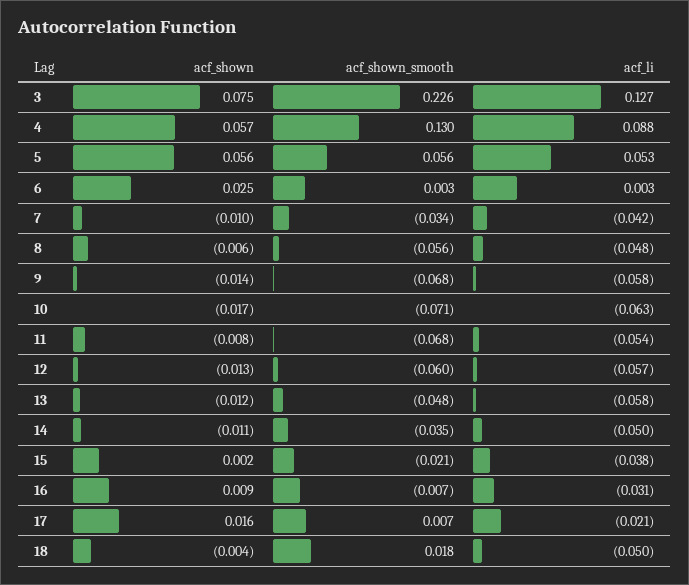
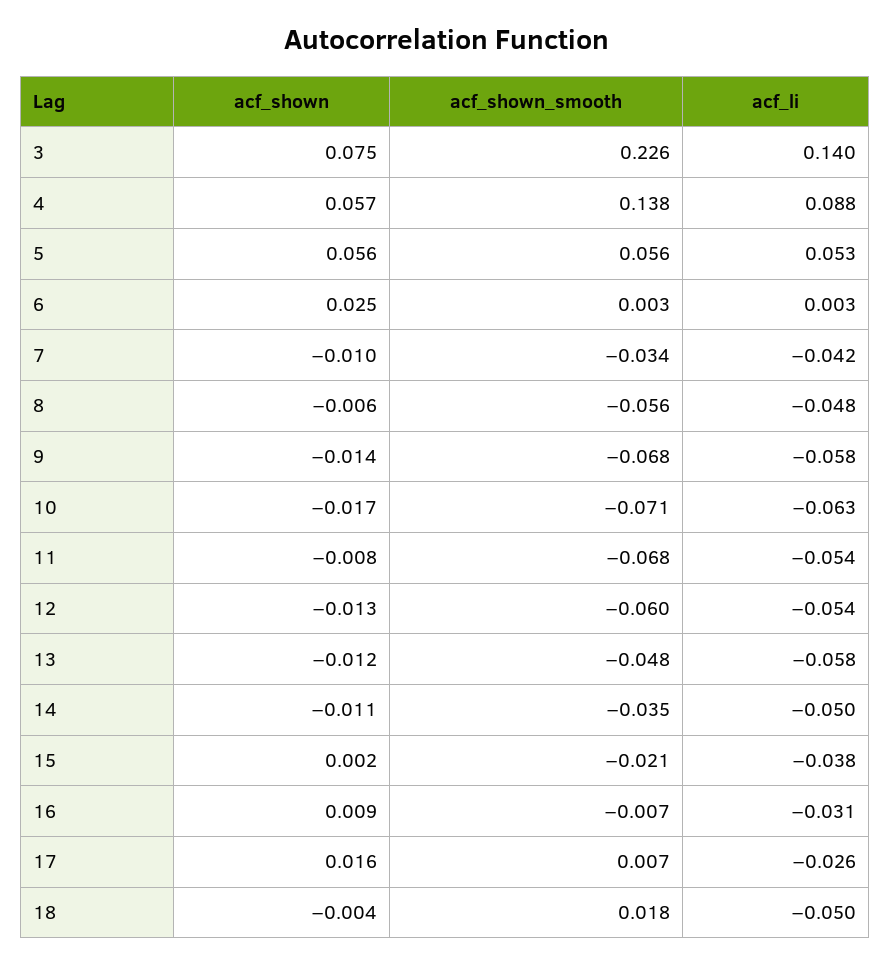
  {
    "acf_shown": {
      "3": 0.075,
      "4": 0.057,
      "5": 0.056,
      "6": 0.025,
      "7": -0.01,
      "8": -0.006,
      "9": -0.014,
      "10": -0.017,
      "11": -0.008,
      "12": -0.013,
      "13": -0.012,
      "14": -0.011,
      "15": 0.002,
      "16": 0.009,
      "17": 0.016,
      "18": -0.004
    },
    "acf_shown_smooth": {
      "3": 0.226,
-     "4": 0.13,
+     "4": 0.138,
      "5": 0.056,
      "6": 0.003,
      "7": -0.034,
      "8": -0.056,
      "9": -0.068,
      "10": -0.071,
      "11": -0.068,
      "12": -0.06,
      "13": -0.048,
      "14": -0.035,
      "15": -0.021,
      "16": -0.007,
      "17": 0.007,
      "18": 0.018
    },
    "acf_li": {
-     "3": 0.127,
+     "3": 0.14,
      "4": 0.088,
      "5": 0.053,
      "6": 0.003,
      "7": -0.042,
      "8": -0.048,
      "9": -0.058,
      "10": -0.063,
      "11": -0.054,
-     "12": -0.057,
+     "12": -0.054,
      "13": -0.058,
      "14": -0.05,
      "15": -0.038,
      "16": -0.031,
-     "17": -0.021,
+     "17": -0.026,
      "18": -0.05
    }
  }

